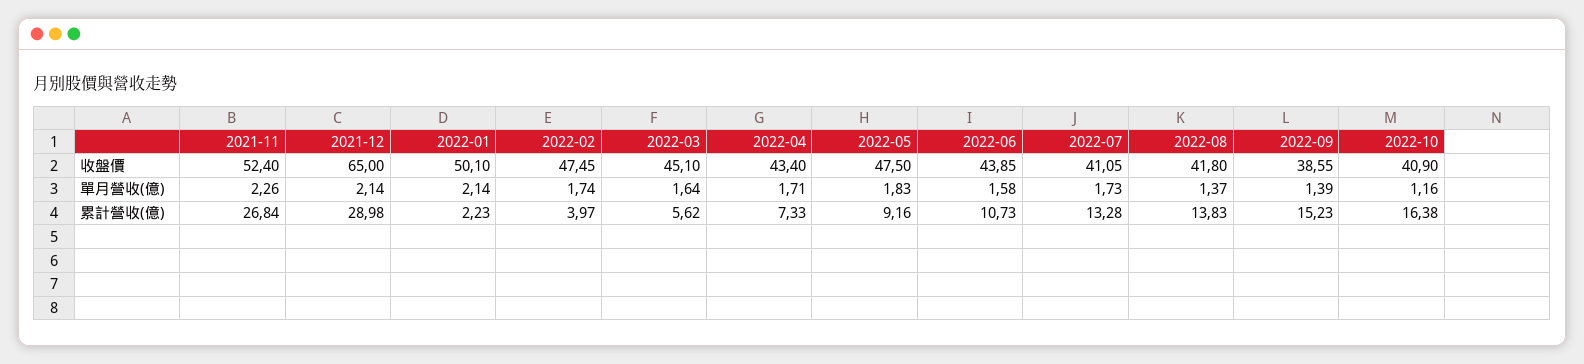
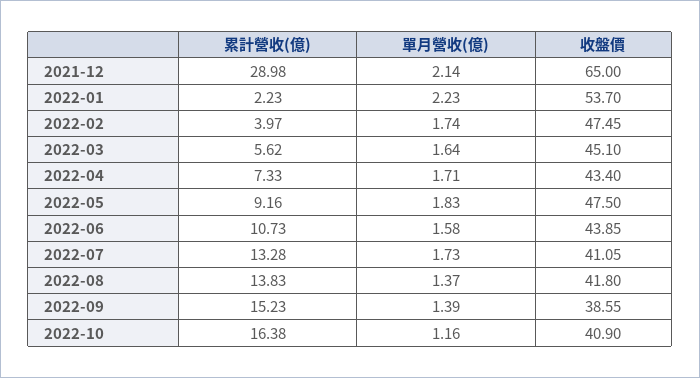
  {
-   "2021-11": {
-     "收盤價": 52.4,
-     "單月營收(億)": 2.26,
-     "累計營收(億)": 26.84
-   },
    "2021-12": {
      "收盤價": 65,
      "單月營收(億)": 2.14,
      "累計營收(億)": 28.98
    },
    "2022-01": {
-     "收盤價": 50.1,
+     "收盤價": 53.7,
-     "單月營收(億)": 2.14,
+     "單月營收(億)": 2.23,
      "累計營收(億)": 2.23
    },
    "2022-02": {
      "收盤價": 47.45,
      "單月營收(億)": 1.74,
      "累計營收(億)": 3.97
    },
    "2022-03": {
      "收盤價": 45.1,
      "單月營收(億)": 1.64,
      "累計營收(億)": 5.62
    },
    "2022-04": {
      "收盤價": 43.4,
      "單月營收(億)": 1.71,
      "累計營收(億)": 7.33
    },
    "2022-05": {
      "收盤價": 47.5,
      "單月營收(億)": 1.83,
      "累計營收(億)": 9.16
    },
    "2022-06": {
      "收盤價": 43.85,
      "單月營收(億)": 1.58,
      "累計營收(億)": 10.73
    },
    "2022-07": {
      "收盤價": 41.05,
      "單月營收(億)": 1.73,
      "累計營收(億)": 13.28
    },
    "2022-08": {
      "收盤價": 41.8,
      "單月營收(億)": 1.37,
      "累計營收(億)": 13.83
    },
    "2022-09": {
      "收盤價": 38.55,
      "單月營收(億)": 1.39,
      "累計營收(億)": 15.23
    },
    "2022-10": {
      "收盤價": 40.9,
      "單月營收(億)": 1.16,
      "累計營收(億)": 16.38
    }
  }

